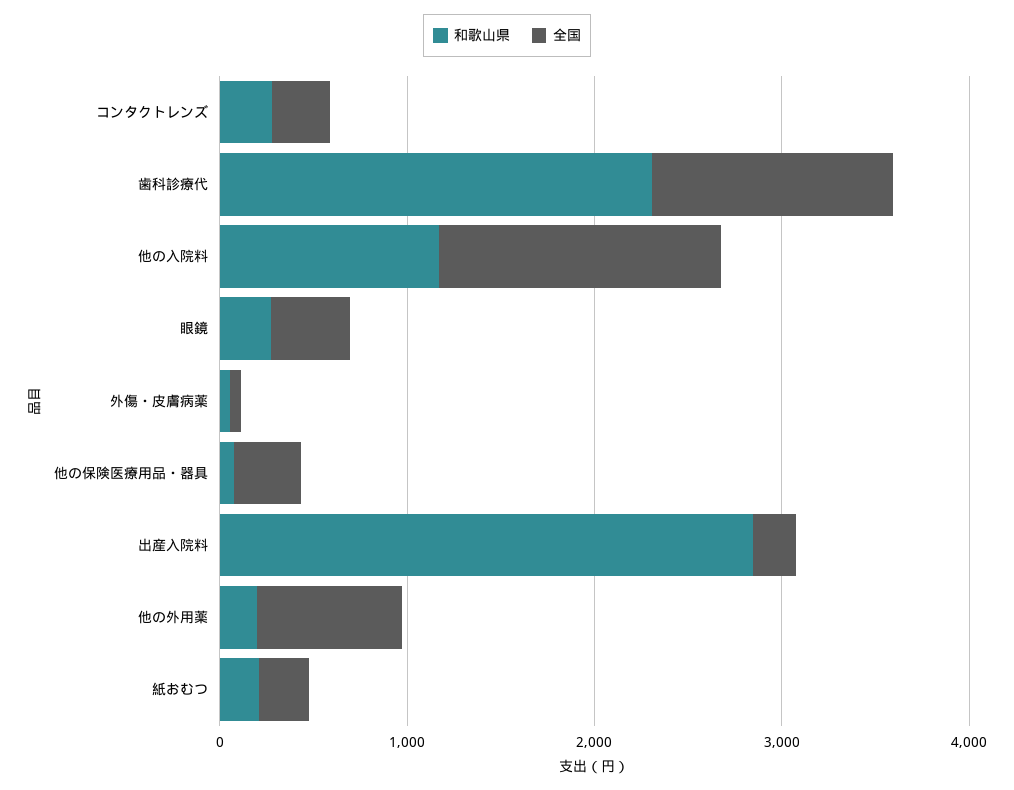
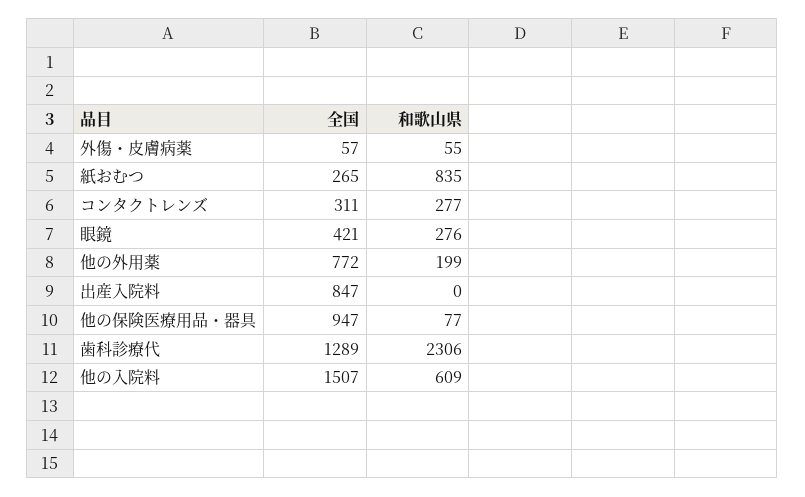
  {
    "和歌山県": {
      "コンタクトレンズ": 277,
      "歯科診療代": 2306,
-     "他の入院料": 1200,
+     "他の入院料": 609,
      "眼鏡": 276,
      "外傷・皮膚病薬": 55,
      "他の保険医療用品・器具": 77,
-     "出産入院料": 2800,
+     "出産入院料": 0,
      "他の外用薬": 199,
-     "紙おむつ": 200
+     "紙おむつ": 835
    },
    "全国": {
      "コンタクトレンズ": 311,
      "歯科診療代": 1289,
      "他の入院料": 1507,
      "眼鏡": 421,
      "外傷・皮膚病薬": 57,
-     "他の保険医療用品・器具": 400,
+     "他の保険医療用品・器具": 947,
-     "出産入院料": 200,
+     "出産入院料": 847,
      "他の外用薬": 772,
      "紙おむつ": 265
    }
  }

